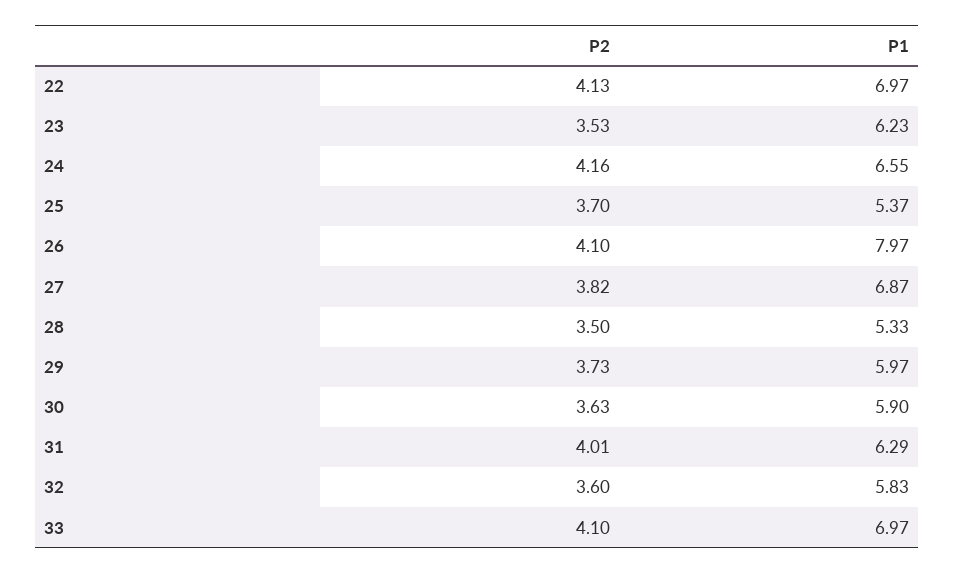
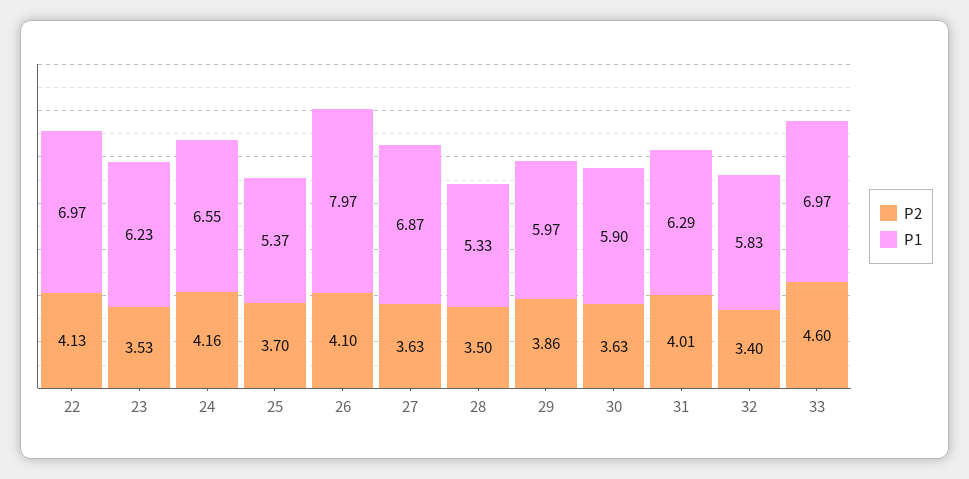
  {
    "P2": {
      "22": 4.13,
      "23": 3.53,
      "24": 4.16,
      "25": 3.7,
      "26": 4.1,
-     "27": 3.82,
+     "27": 3.63,
      "28": 3.5,
-     "29": 3.73,
+     "29": 3.86,
      "30": 3.63,
      "31": 4.01,
-     "32": 3.6,
+     "32": 3.4,
-     "33": 4.1
+     "33": 4.6
    },
    "P1": {
      "22": 6.97,
      "23": 6.23,
      "24": 6.55,
      "25": 5.37,
      "26": 7.97,
      "27": 6.87,
      "28": 5.33,
      "29": 5.97,
      "30": 5.9,
      "31": 6.29,
      "32": 5.83,
      "33": 6.97
    }
  }

